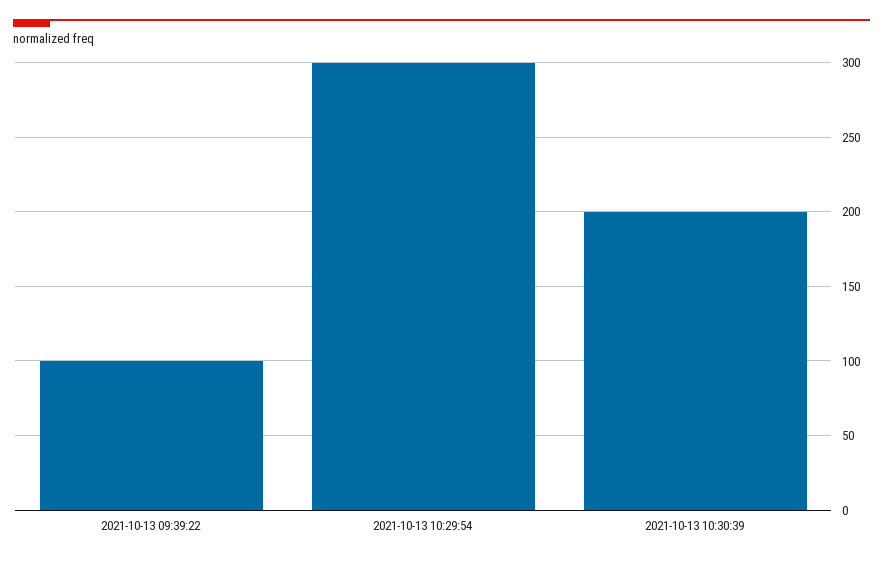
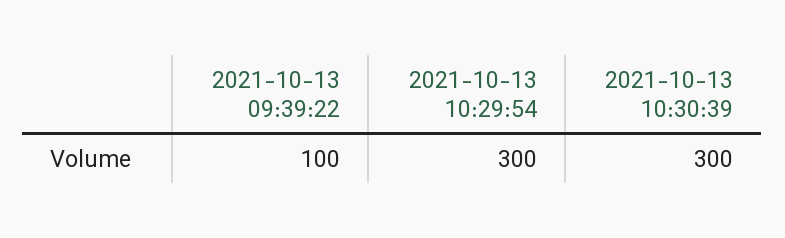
  {
    "2021-10-13 09:39:22": 100,
    "2021-10-13 10:29:54": 300,
-   "2021-10-13 10:30:39": 200
+   "2021-10-13 10:30:39": 300
  }

